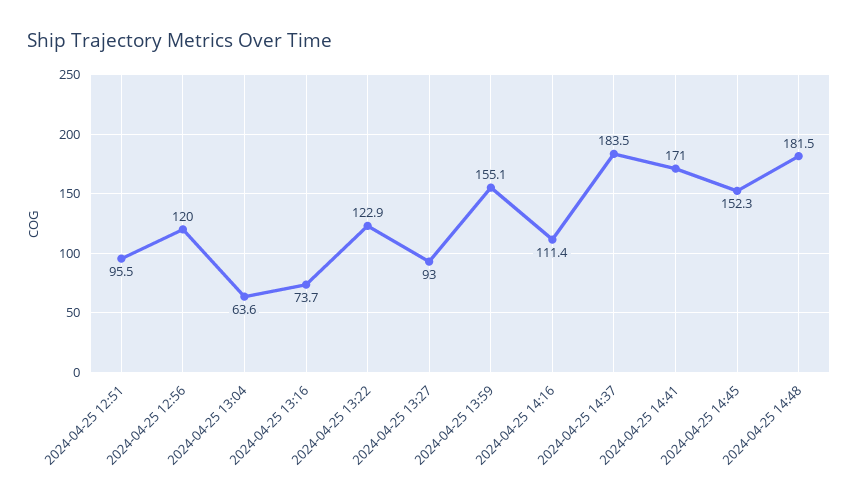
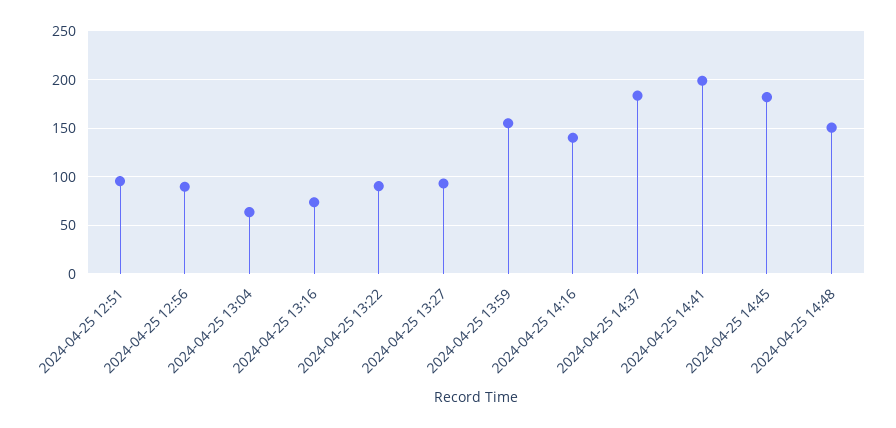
  {
    "2024-04-25 12:51": 95.5,
-   "2024-04-25 12:56": 120,
+   "2024-04-25 12:56": 90,
    "2024-04-25 13:04": 63.6,
    "2024-04-25 13:16": 73.7,
-   "2024-04-25 13:22": 122.9,
+   "2024-04-25 13:22": 90,
    "2024-04-25 13:27": 93,
    "2024-04-25 13:59": 155.1,
-   "2024-04-25 14:16": 111.4,
+   "2024-04-25 14:16": 140,
    "2024-04-25 14:37": 183.5,
-   "2024-04-25 14:41": 171,
+   "2024-04-25 14:41": 200,
-   "2024-04-25 14:45": 152.3,
+   "2024-04-25 14:45": 180,
-   "2024-04-25 14:48": 181.5
+   "2024-04-25 14:48": 150
  }

